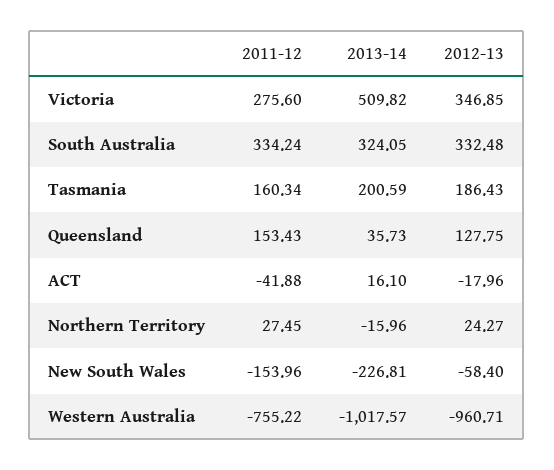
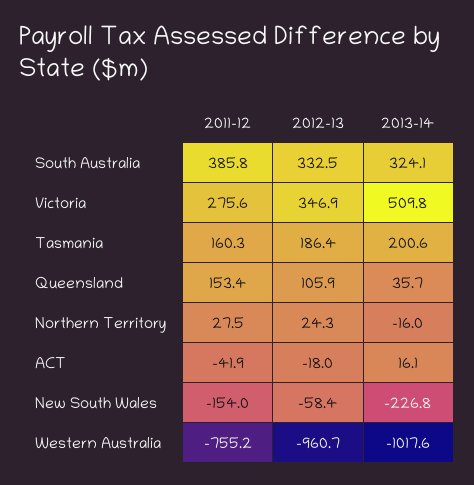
  {
    "2011-12": {
      "Victoria": 275.6,
-     "South Australia": 334.24,
+     "South Australia": 385.8,
      "Tasmania": 160.34,
      "Queensland": 153.43,
      "ACT": -41.88,
      "Northern Territory": 27.45,
      "New South Wales": -153.96,
      "Western Australia": -755.22
    },
    "2013-14": {
      "Victoria": 509.82,
      "South Australia": 324.05,
      "Tasmania": 200.59,
      "Queensland": 35.73,
      "ACT": 16.1,
      "Northern Territory": -15.96,
      "New South Wales": -226.81,
      "Western Australia": -1017.57
    },
    "2012-13": {
      "Victoria": 346.85,
      "South Australia": 332.48,
      "Tasmania": 186.43,
-     "Queensland": 127.75,
+     "Queensland": 105.9,
      "ACT": -17.96,
      "Northern Territory": 24.27,
      "New South Wales": -58.4,
      "Western Australia": -960.71
    }
  }

